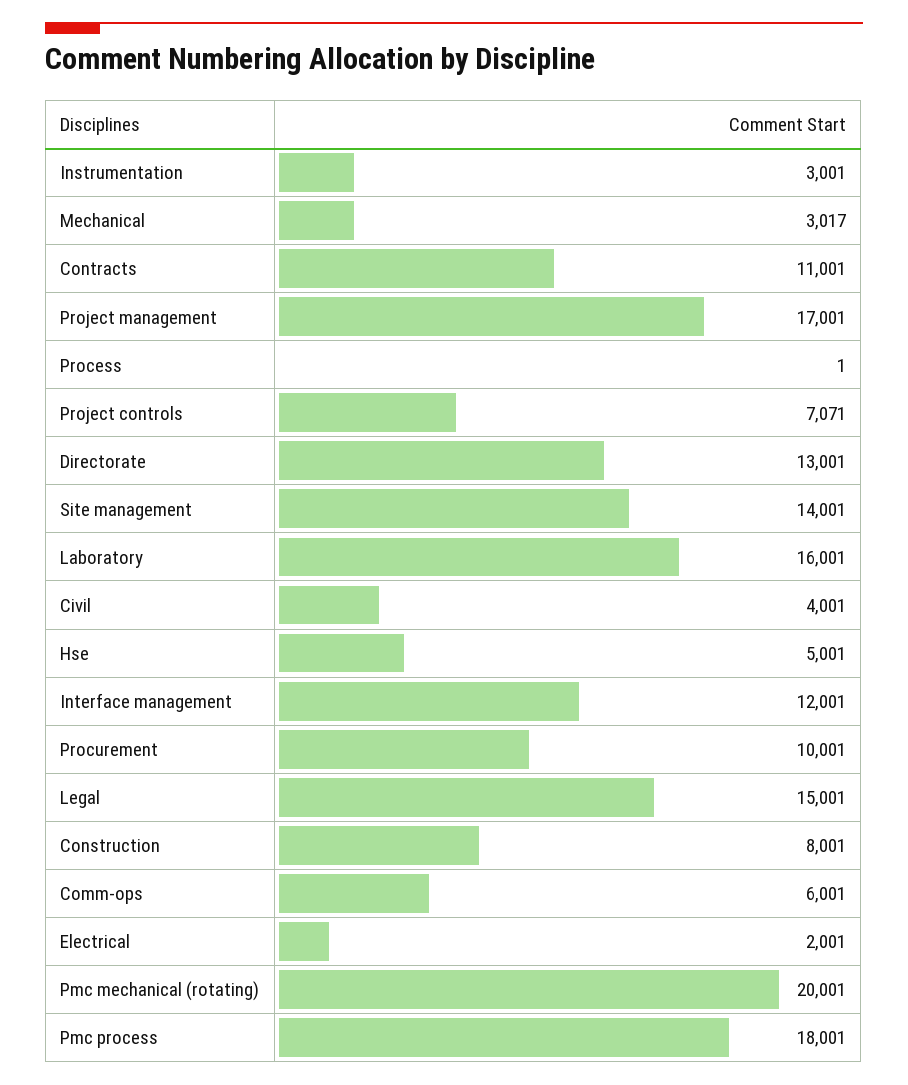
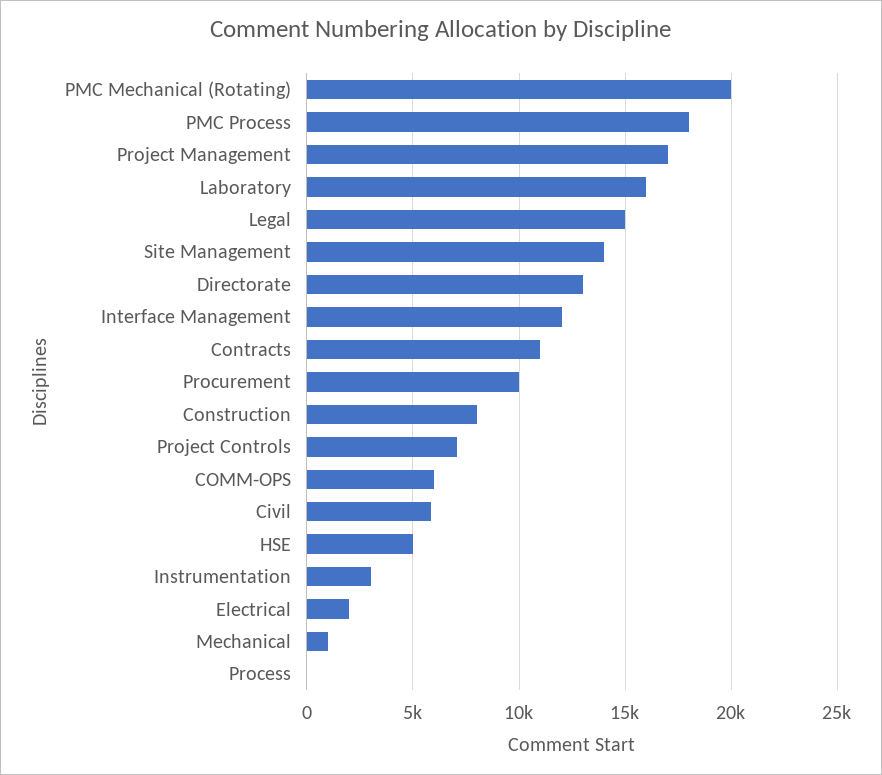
  {
    "Instrumentation": 3001,
-   "Mechanical": 3017,
+   "Mechanical": 1000,
    "Contracts": 11001,
    "Project management": 17001,
    "Process": 1,
    "Project controls": 7071,
    "Directorate": 13001,
    "Site management": 14001,
    "Laboratory": 16001,
-   "Civil": 4001,
+   "Civil": 6000,
    "Hse": 5001,
    "Interface management": 12001,
    "Procurement": 10001,
    "Legal": 15001,
    "Construction": 8001,
    "Comm-ops": 6001,
    "Electrical": 2001,
    "Pmc mechanical (rotating)": 20001,
    "Pmc process": 18001
  }

